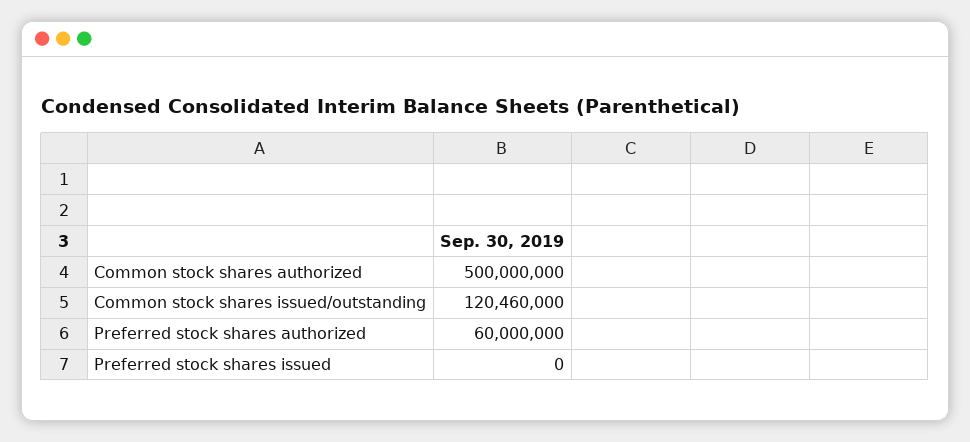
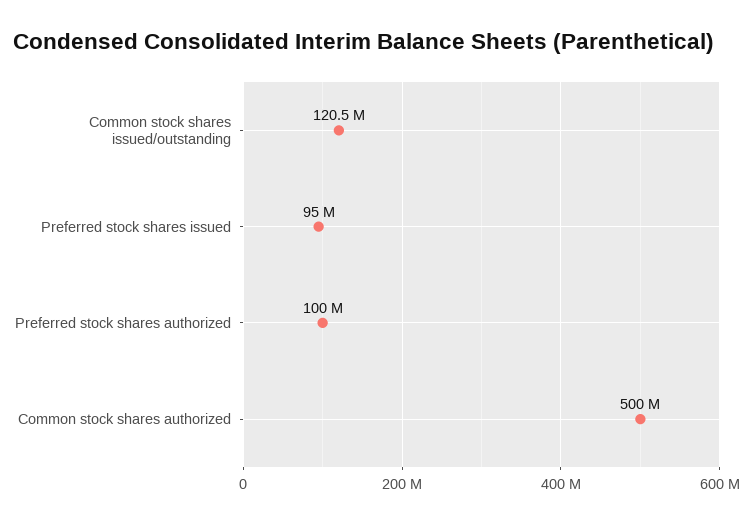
  {
    "Common stock shares authorized": 500000000,
    "Common stock shares issued/outstanding": 120460000,
-   "Preferred stock shares authorized": 60000000,
+   "Preferred stock shares authorized": 100000000,
-   "Preferred stock shares issued": 0
+   "Preferred stock shares issued": 95000000
  }

